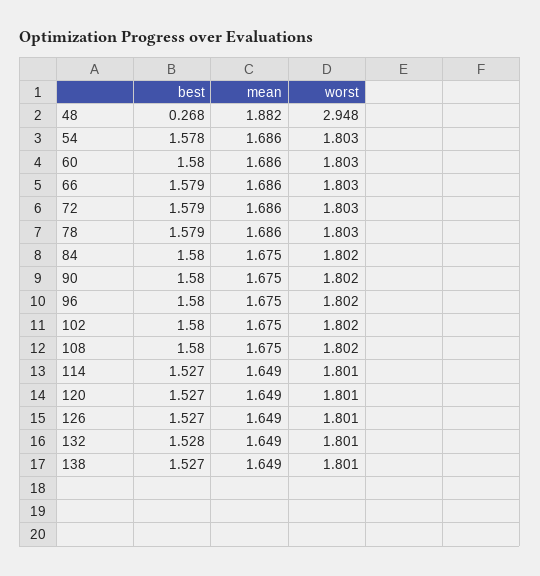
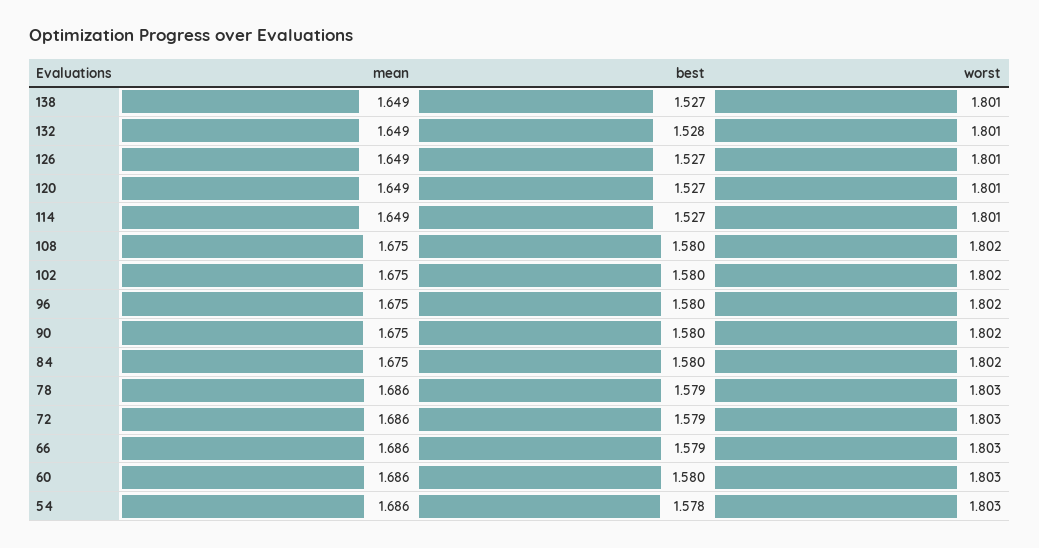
  {
    "best": {
-     "48": 0.268,
      "54": 1.578,
      "60": 1.58,
      "66": 1.579,
      "72": 1.579,
      "78": 1.579,
      "84": 1.58,
      "90": 1.58,
      "96": 1.58,
      "102": 1.58,
      "108": 1.58,
      "114": 1.527,
      "120": 1.527,
      "126": 1.527,
      "132": 1.528,
      "138": 1.527
    },
    "mean": {
-     "48": 1.882,
      "54": 1.686,
      "60": 1.686,
      "66": 1.686,
      "72": 1.686,
      "78": 1.686,
      "84": 1.675,
      "90": 1.675,
      "96": 1.675,
      "102": 1.675,
      "108": 1.675,
      "114": 1.649,
      "120": 1.649,
      "126": 1.649,
      "132": 1.649,
      "138": 1.649
    },
    "worst": {
-     "48": 2.948,
      "54": 1.803,
      "60": 1.803,
      "66": 1.803,
      "72": 1.803,
      "78": 1.803,
      "84": 1.802,
      "90": 1.802,
      "96": 1.802,
      "102": 1.802,
      "108": 1.802,
      "114": 1.801,
      "120": 1.801,
      "126": 1.801,
      "132": 1.801,
      "138": 1.801
    }
  }

